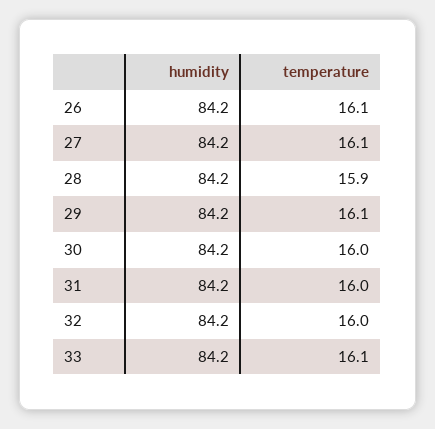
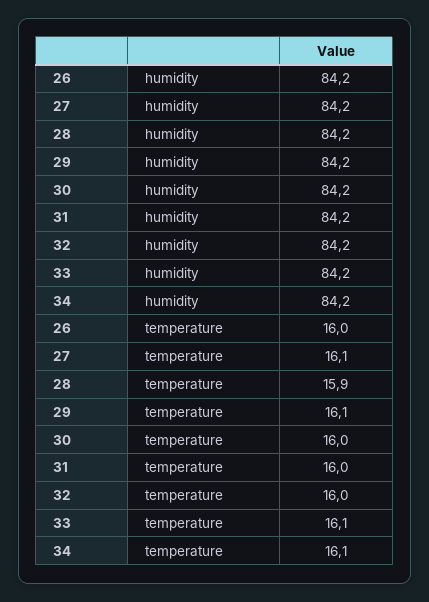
  {
    "humidity": {
      "26": 84.2,
      "27": 84.2,
      "28": 84.2,
      "29": 84.2,
      "30": 84.2,
      "31": 84.2,
      "32": 84.2,
-     "33": 84.2
+     "33": 84.2,
+     "34": 84.2
    },
    "temperature": {
-     "26": 16.1,
+     "26": 16,
      "27": 16.1,
      "28": 15.9,
      "29": 16.1,
      "30": 16,
      "31": 16,
      "32": 16,
-     "33": 16.1
+     "33": 16.1,
+     "34": 16.1
    }
  }

